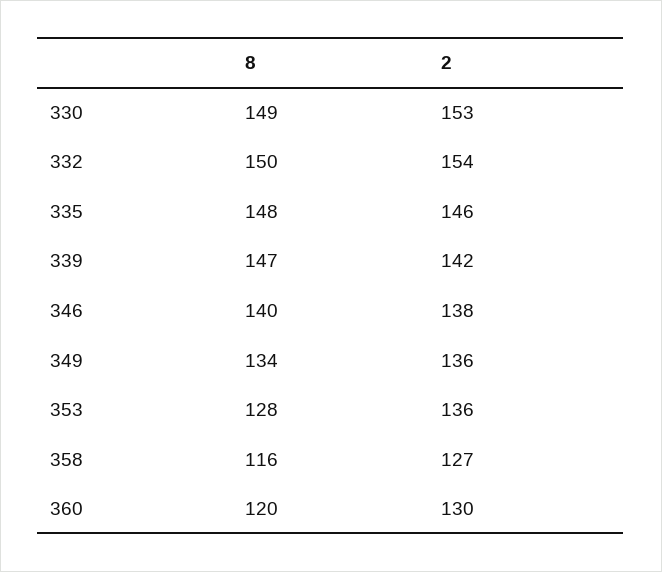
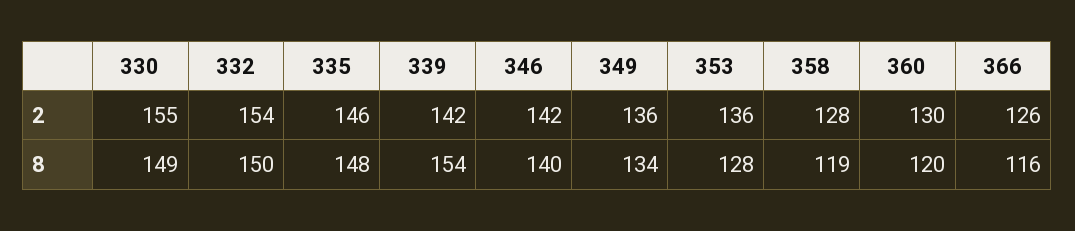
  {
    "8": {
      "330": 149,
      "332": 150,
      "335": 148,
-     "339": 147,
+     "339": 154,
      "346": 140,
      "349": 134,
      "353": 128,
-     "358": 116,
+     "358": 119,
-     "360": 120
+     "360": 120,
+     "366": 116
    },
    "2": {
-     "330": 153,
+     "330": 155,
      "332": 154,
      "335": 146,
      "339": 142,
-     "346": 138,
+     "346": 142,
      "349": 136,
      "353": 136,
-     "358": 127,
+     "358": 128,
-     "360": 130
+     "360": 130,
+     "366": 126
    }
  }

